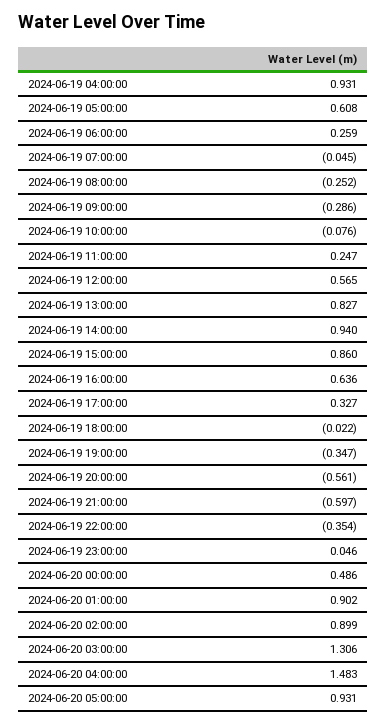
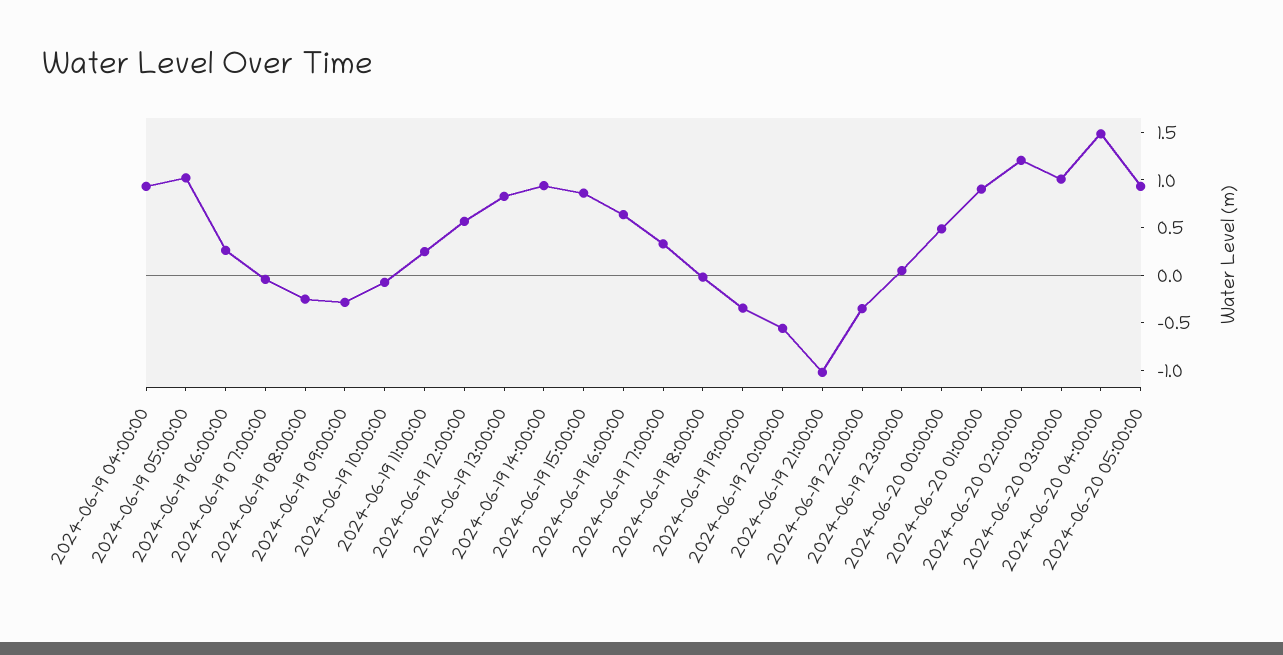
  {
    "2024-06-19 04:00:00": 0.931,
-   "2024-06-19 05:00:00": 0.608,
+   "2024-06-19 05:00:00": 1,
    "2024-06-19 06:00:00": 0.259,
    "2024-06-19 07:00:00": -0.045,
    "2024-06-19 08:00:00": -0.252,
    "2024-06-19 09:00:00": -0.286,
    "2024-06-19 10:00:00": -0.076,
    "2024-06-19 11:00:00": 0.247,
    "2024-06-19 12:00:00": 0.565,
    "2024-06-19 13:00:00": 0.827,
    "2024-06-19 14:00:00": 0.94,
    "2024-06-19 15:00:00": 0.86,
    "2024-06-19 16:00:00": 0.636,
    "2024-06-19 17:00:00": 0.327,
    "2024-06-19 18:00:00": -0.022,
    "2024-06-19 19:00:00": -0.347,
    "2024-06-19 20:00:00": -0.561,
-   "2024-06-19 21:00:00": -0.597,
+   "2024-06-19 21:00:00": -1,
    "2024-06-19 22:00:00": -0.354,
    "2024-06-19 23:00:00": 0.046,
    "2024-06-20 00:00:00": 0.486,
    "2024-06-20 01:00:00": 0.902,
-   "2024-06-20 02:00:00": 0.899,
+   "2024-06-20 02:00:00": 1.2,
-   "2024-06-20 03:00:00": 1.306,
+   "2024-06-20 03:00:00": 1,
    "2024-06-20 04:00:00": 1.483,
    "2024-06-20 05:00:00": 0.931
  }

